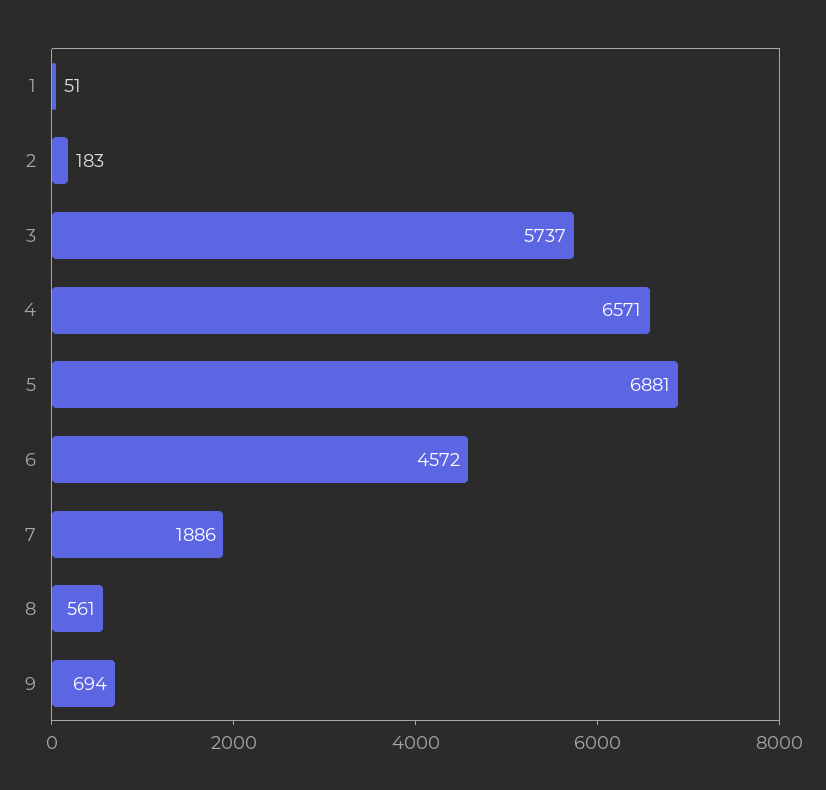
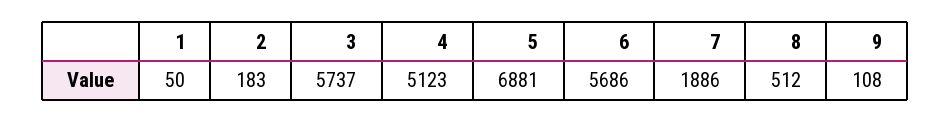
  {
-   "1": 51,
+   "1": 50,
    "2": 183,
    "3": 5737,
-   "4": 6571,
+   "4": 5123,
    "5": 6881,
-   "6": 4572,
+   "6": 5686,
    "7": 1886,
-   "8": 561,
+   "8": 512,
-   "9": 694
+   "9": 108
  }

